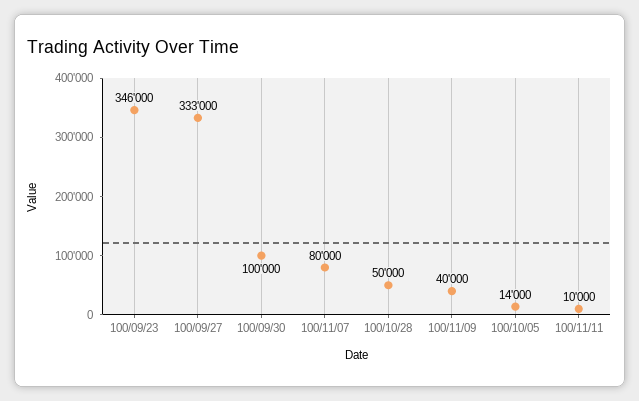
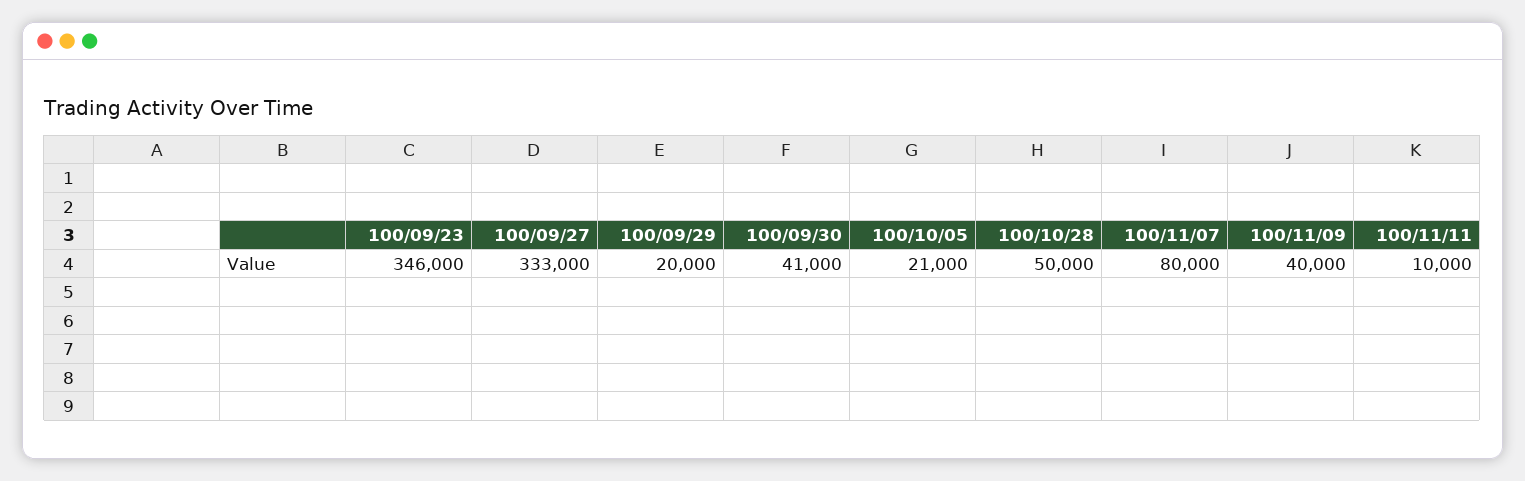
  {
    "100/09/23": 346000,
    "100/09/27": 333000,
-   "100/09/30": 100000,
+   "100/09/30": 41000,
    "100/11/07": 80000,
    "100/10/28": 50000,
    "100/11/09": 40000,
-   "100/10/05": 14000,
+   "100/10/05": 21000,
-   "100/11/11": 10000
+   "100/11/11": 10000,
+   "100/09/29": 20000
  }

